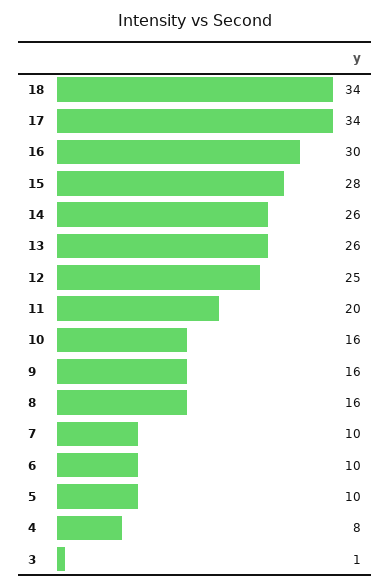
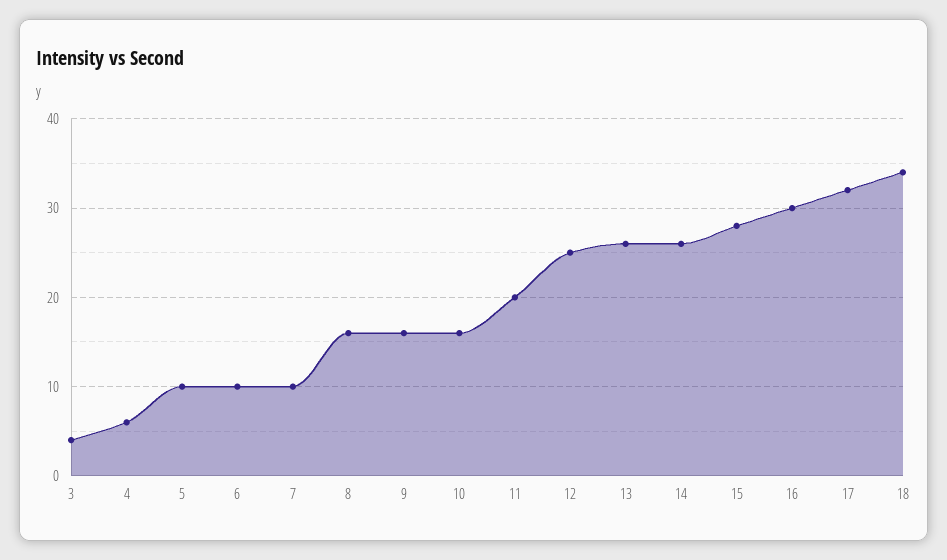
  {
    "18": 34,
-   "17": 34,
+   "17": 32,
    "16": 30,
    "15": 28,
    "14": 26,
    "13": 26,
    "12": 25,
    "11": 20,
    "10": 16,
    "9": 16,
    "8": 16,
    "7": 10,
    "6": 10,
    "5": 10,
-   "4": 8,
+   "4": 6,
-   "3": 1
+   "3": 4
  }

